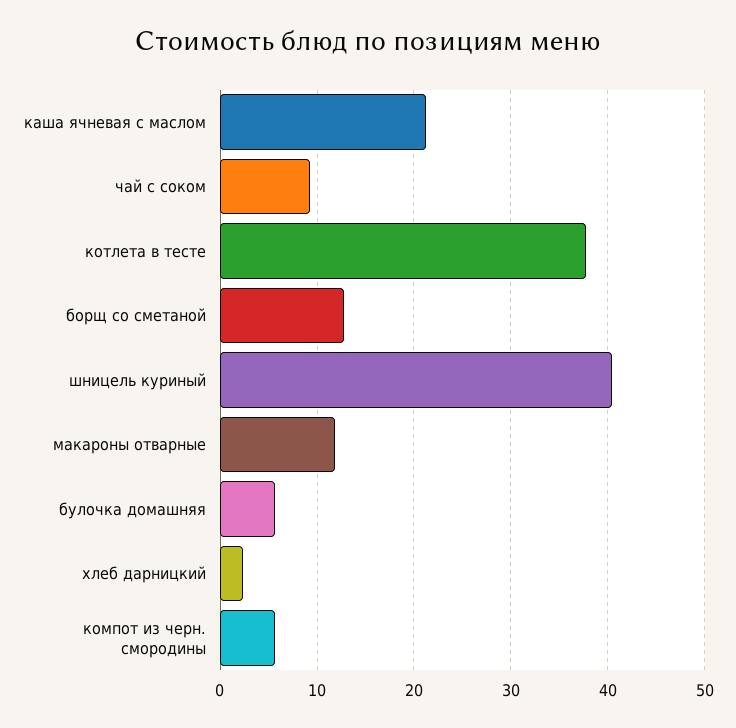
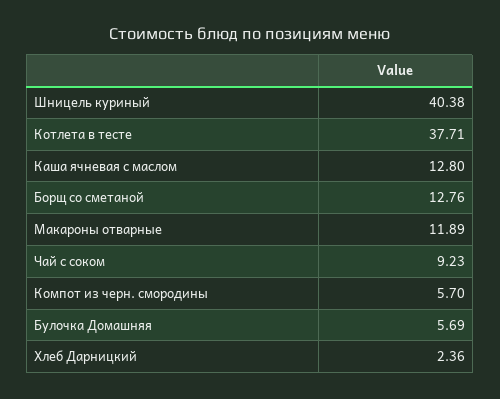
  {
-   "каша ячневая с маслом": 21,
+   "каша ячневая с маслом": 12.8,
    "чай с соком": 9.23,
    "котлета в тесте": 37.71,
    "борщ со сметаной": 12.76,
    "шницель куриный": 40.38,
    "макароны отварные": 11.89,
    "булочка домашняя": 5.69,
    "хлеб дарницкий": 2.36,
    "компот из черн. смородины": 5.7
  }

